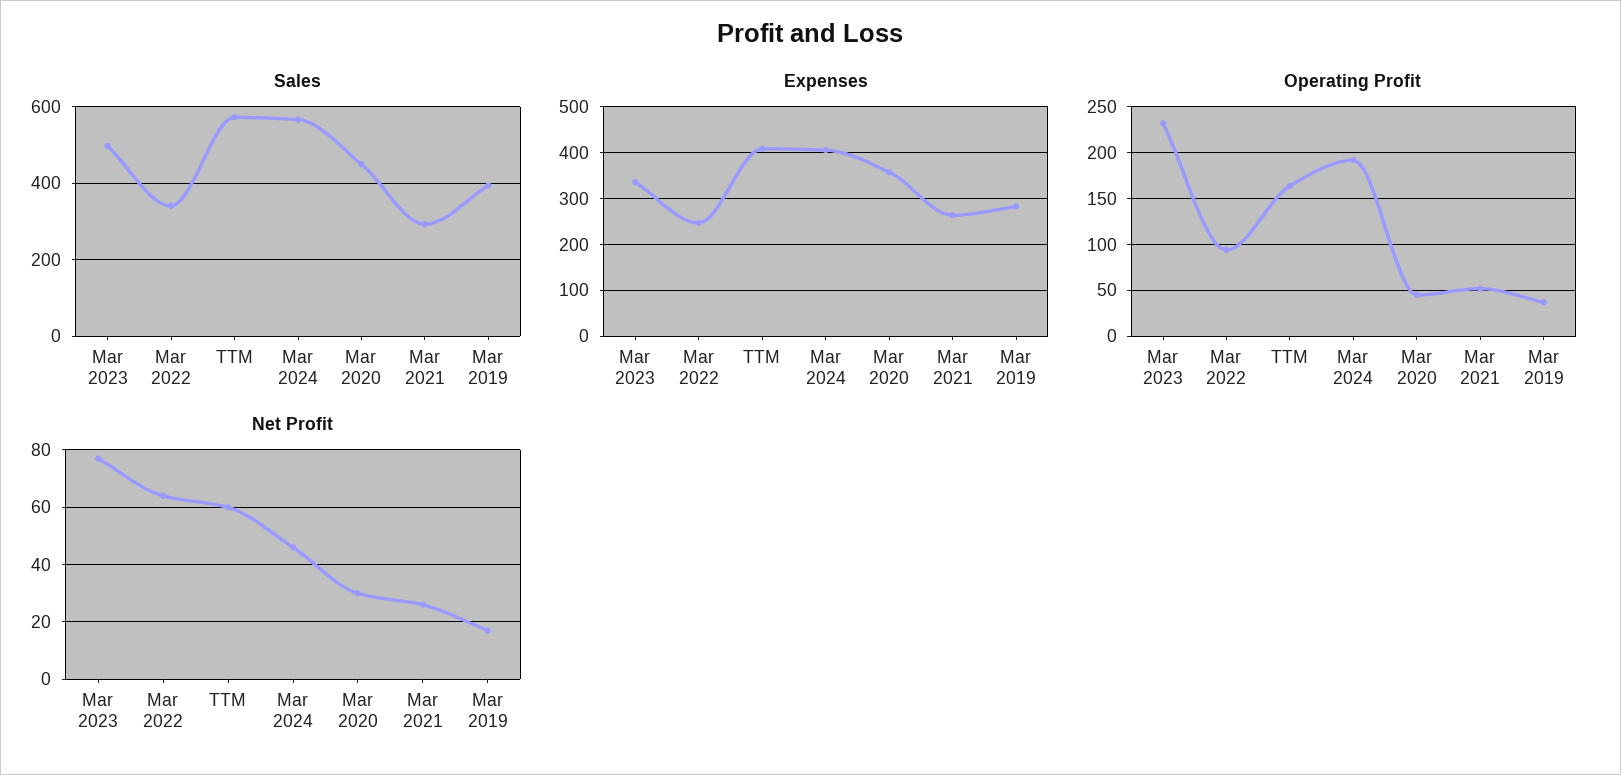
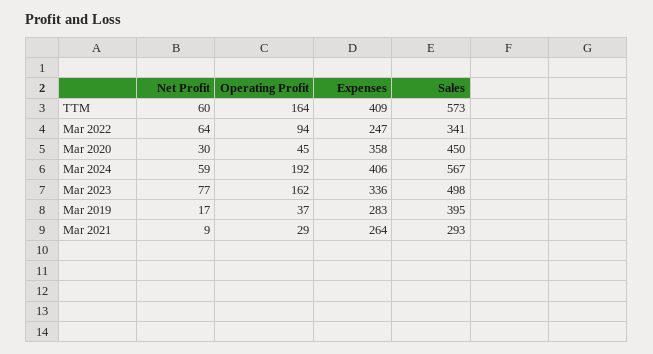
  {
    "Sales": {
      "Mar 2023": 498,
      "Mar 2022": 341,
      "TTM": 573,
      "Mar 2024": 567,
      "Mar 2020": 450,
      "Mar 2021": 293,
      "Mar 2019": 395
    },
    "Expenses": {
      "Mar 2023": 336,
      "Mar 2022": 247,
      "TTM": 409,
      "Mar 2024": 406,
      "Mar 2020": 358,
      "Mar 2021": 264,
      "Mar 2019": 283
    },
    "Operating Profit": {
-     "Mar 2023": 230,
+     "Mar 2023": 162,
      "Mar 2022": 94,
      "TTM": 164,
      "Mar 2024": 192,
      "Mar 2020": 45,
-     "Mar 2021": 50,
+     "Mar 2021": 29,
      "Mar 2019": 37
    },
    "Net Profit": {
      "Mar 2023": 77,
      "Mar 2022": 64,
      "TTM": 60,
-     "Mar 2024": 45,
+     "Mar 2024": 59,
      "Mar 2020": 30,
-     "Mar 2021": 25,
+     "Mar 2021": 9,
      "Mar 2019": 17
    }
  }

